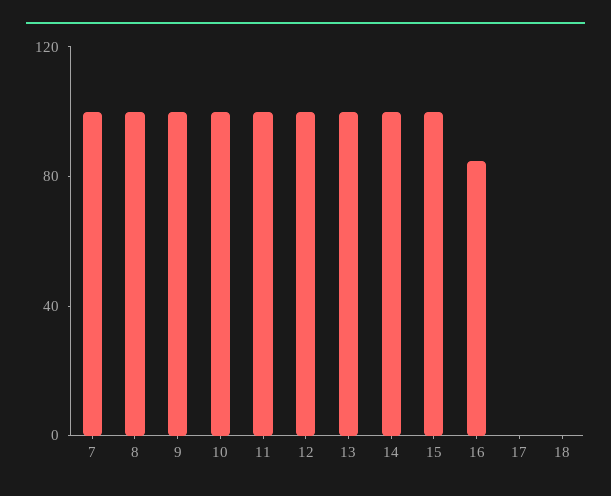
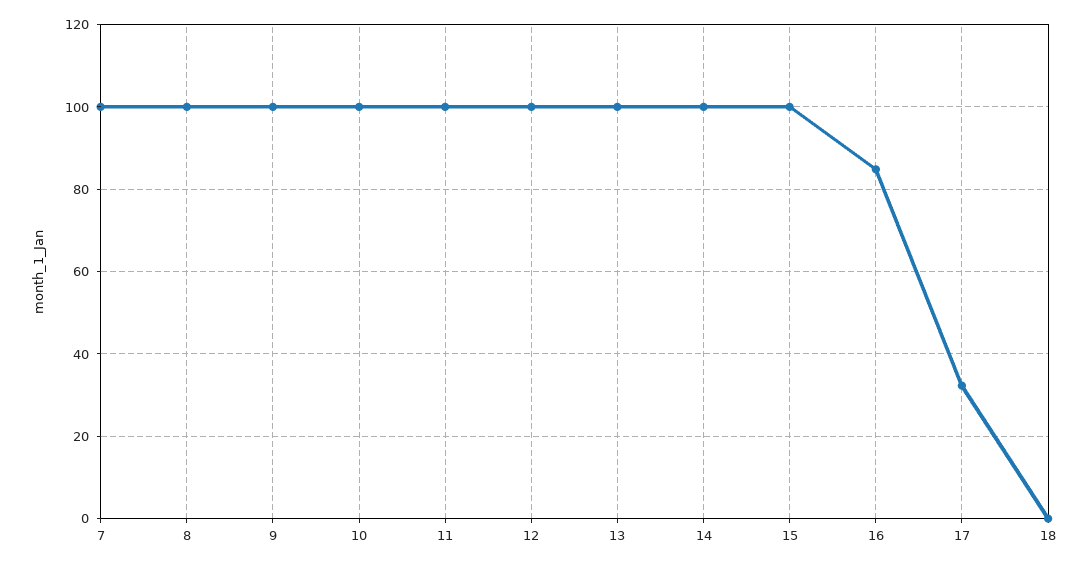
  {
    "7": 100,
    "8": 100,
    "9": 100,
    "10": 100,
    "11": 100,
    "12": 100,
    "13": 100,
    "14": 100,
    "15": 100,
    "16": 84,
-   "17": 0,
+   "17": 32,
    "18": 0
  }

